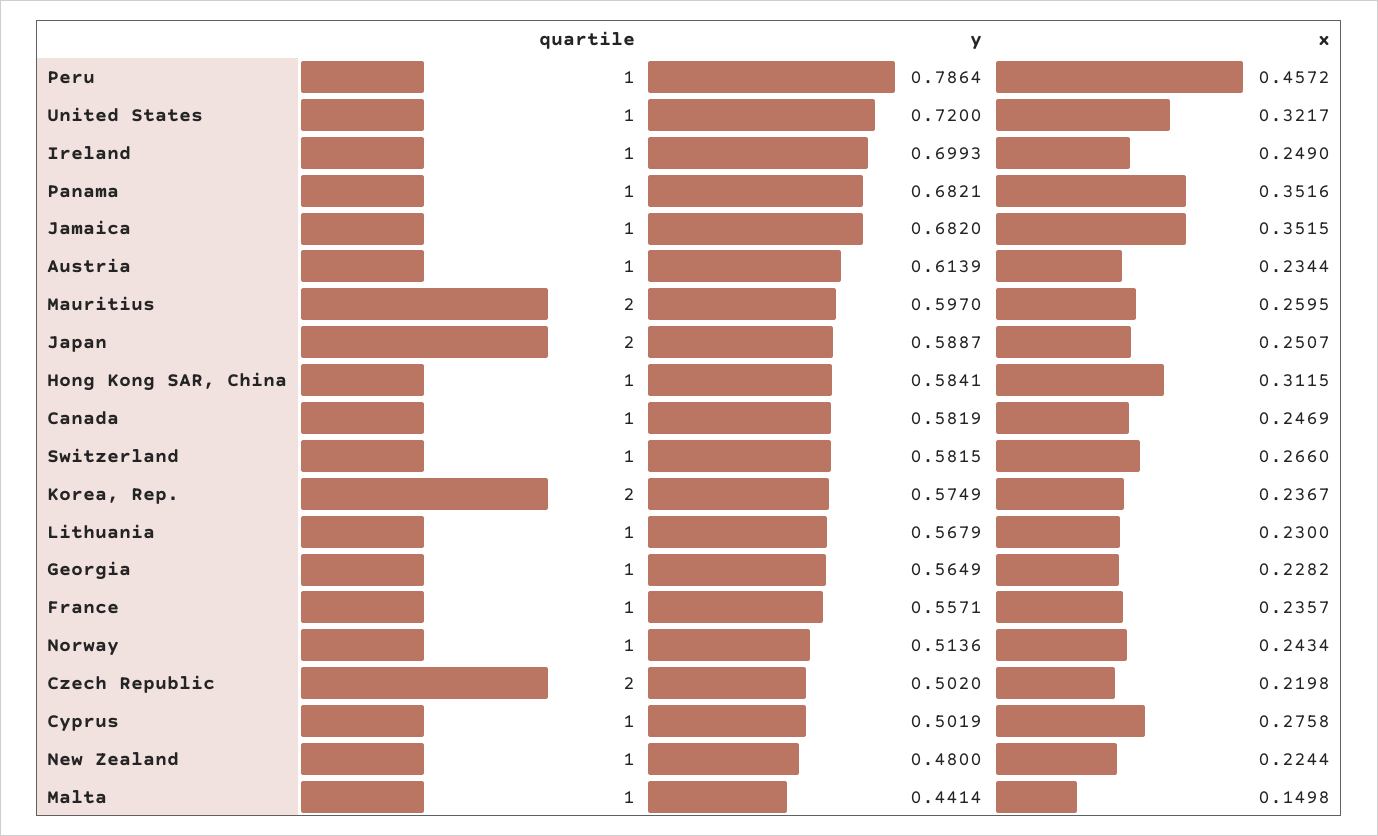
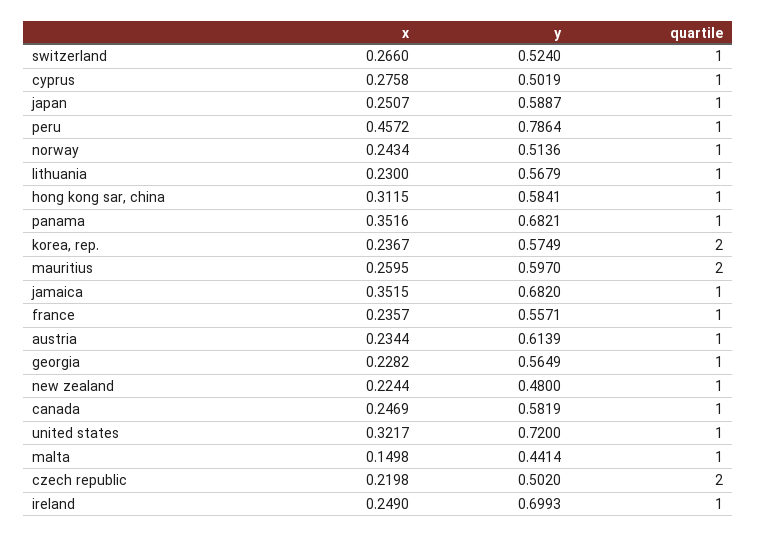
  {
    "quartile": {
      "Peru": 1,
      "United States": 1,
      "Ireland": 1,
      "Panama": 1,
      "Jamaica": 1,
      "Austria": 1,
      "Mauritius": 2,
-     "Japan": 2,
+     "Japan": 1,
      "Hong Kong SAR, China": 1,
      "Canada": 1,
      "Switzerland": 1,
      "Korea, Rep.": 2,
      "Lithuania": 1,
      "Georgia": 1,
      "France": 1,
      "Norway": 1,
      "Czech Republic": 2,
      "Cyprus": 1,
      "New Zealand": 1,
      "Malta": 1
    },
    "y": {
      "Peru": 0.7864,
      "United States": 0.72,
      "Ireland": 0.6993,
      "Panama": 0.6821,
      "Jamaica": 0.682,
      "Austria": 0.6139,
      "Mauritius": 0.597,
      "Japan": 0.5887,
      "Hong Kong SAR, China": 0.5841,
      "Canada": 0.5819,
-     "Switzerland": 0.5815,
+     "Switzerland": 0.524,
      "Korea, Rep.": 0.5749,
      "Lithuania": 0.5679,
      "Georgia": 0.5649,
      "France": 0.5571,
      "Norway": 0.5136,
      "Czech Republic": 0.502,
      "Cyprus": 0.5019,
      "New Zealand": 0.48,
      "Malta": 0.4414
    },
    "x": {
      "Peru": 0.4572,
      "United States": 0.3217,
      "Ireland": 0.249,
      "Panama": 0.3516,
      "Jamaica": 0.3515,
      "Austria": 0.2344,
      "Mauritius": 0.2595,
      "Japan": 0.2507,
      "Hong Kong SAR, China": 0.3115,
      "Canada": 0.2469,
      "Switzerland": 0.266,
      "Korea, Rep.": 0.2367,
      "Lithuania": 0.23,
      "Georgia": 0.2282,
      "France": 0.2357,
      "Norway": 0.2434,
      "Czech Republic": 0.2198,
      "Cyprus": 0.2758,
      "New Zealand": 0.2244,
      "Malta": 0.1498
    }
  }

